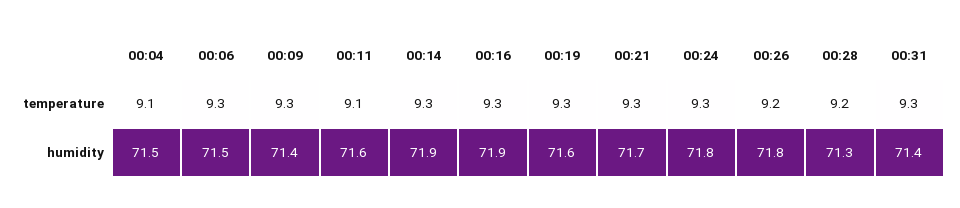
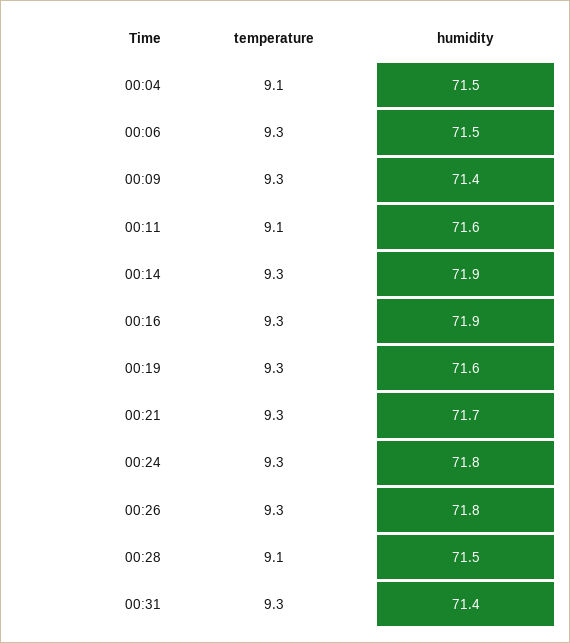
  {
    "00:04": {
      "temperature": 9.1,
      "humidity": 71.5
    },
    "00:06": {
      "temperature": 9.3,
      "humidity": 71.5
    },
    "00:09": {
      "temperature": 9.3,
      "humidity": 71.4
    },
    "00:11": {
      "temperature": 9.1,
      "humidity": 71.6
    },
    "00:14": {
      "temperature": 9.3,
      "humidity": 71.9
    },
    "00:16": {
      "temperature": 9.3,
      "humidity": 71.9
    },
    "00:19": {
      "temperature": 9.3,
      "humidity": 71.6
    },
    "00:21": {
      "temperature": 9.3,
      "humidity": 71.7
    },
    "00:24": {
      "temperature": 9.3,
      "humidity": 71.8
    },
    "00:26": {
-     "temperature": 9.2,
+     "temperature": 9.3,
      "humidity": 71.8
    },
    "00:28": {
-     "temperature": 9.2,
+     "temperature": 9.1,
-     "humidity": 71.3
+     "humidity": 71.5
    },
    "00:31": {
      "temperature": 9.3,
      "humidity": 71.4
    }
  }

